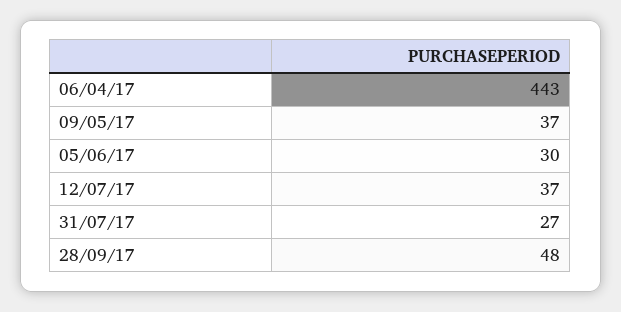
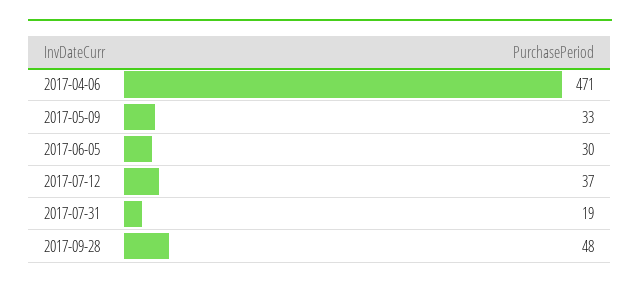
  {
-   "06/04/17": 443,
+   "06/04/17": 471,
-   "09/05/17": 37,
+   "09/05/17": 33,
    "05/06/17": 30,
    "12/07/17": 37,
-   "31/07/17": 27,
+   "31/07/17": 19,
    "28/09/17": 48
  }

